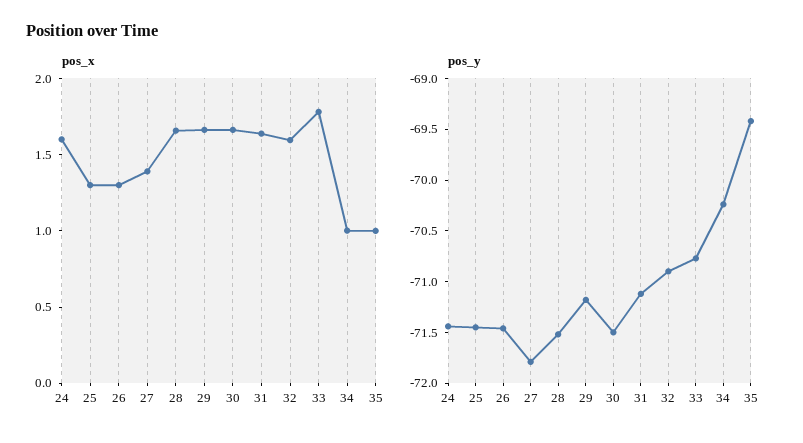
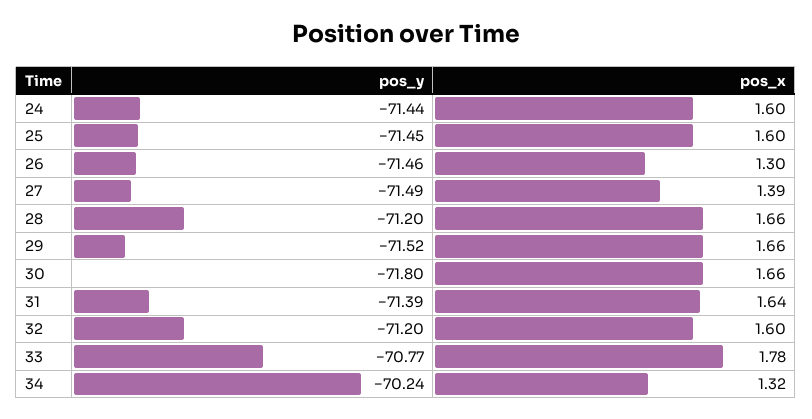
  {
    "pos_x": {
      "24": 1.6,
-     "25": 1.3,
+     "25": 1.6,
      "26": 1.3,
      "27": 1.39,
      "28": 1.66,
      "29": 1.66,
      "30": 1.66,
      "31": 1.64,
      "32": 1.6,
      "33": 1.78,
-     "34": 1,
+     "34": 1.32
-     "35": 1
    },
    "pos_y": {
      "24": -71.44,
      "25": -71.45,
      "26": -71.46,
-     "27": -71.8,
+     "27": -71.49,
-     "28": -71.5,
+     "28": -71.2,
-     "29": -71.2,
+     "29": -71.52,
-     "30": -71.5,
+     "30": -71.8,
-     "31": -71.1,
+     "31": -71.39,
-     "32": -70.9,
+     "32": -71.2,
      "33": -70.77,
-     "34": -70.24,
+     "34": -70.24
-     "35": -69.4
    }
  }

